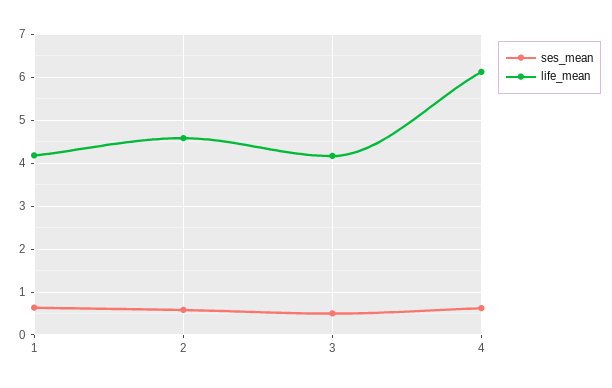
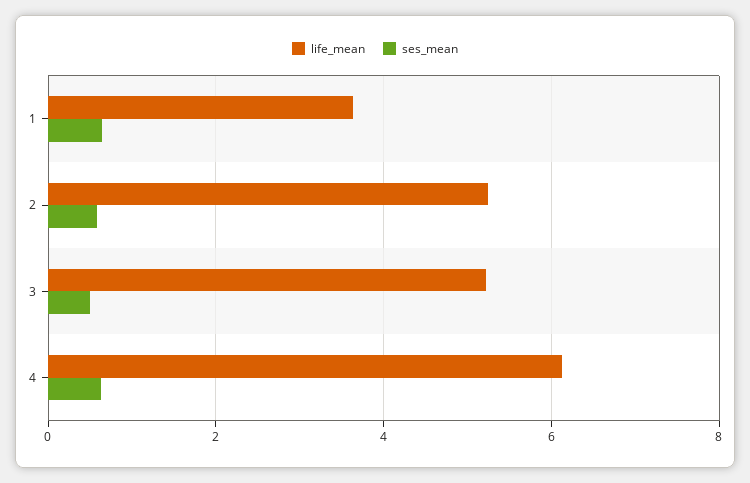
  {
    "ses_mean": {
      "1": 0.6,
      "2": 0.6,
      "3": 0.6,
      "4": 0.6
    },
    "life_mean": {
-     "1": 4.2,
+     "1": 3.6,
-     "2": 4.6,
+     "2": 5.2,
-     "3": 4.2,
+     "3": 5.2,
      "4": 6.2
    }
  }

